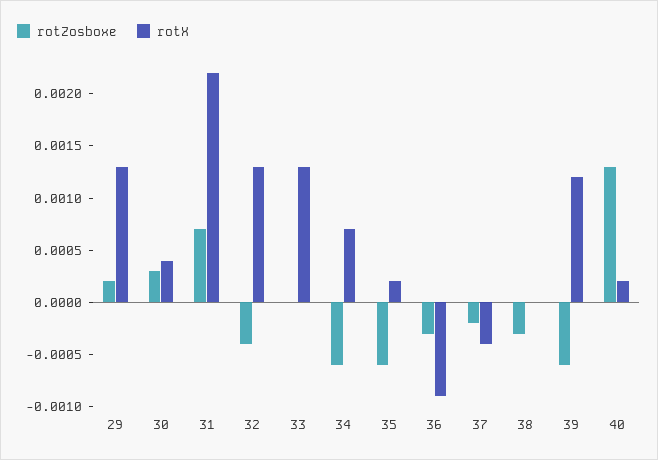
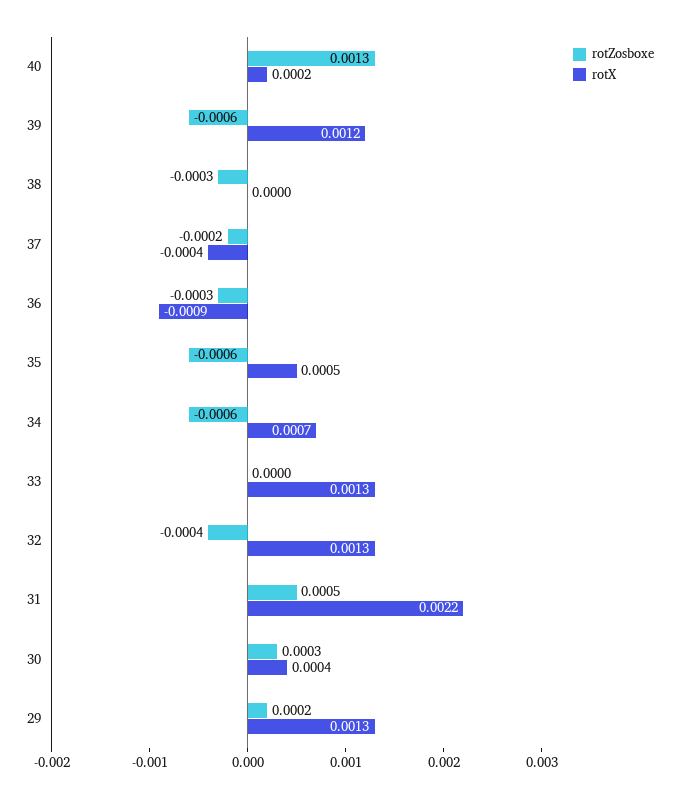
  {
    "rotZosboxe": {
      "29": 0.0002,
      "30": 0.0003,
-     "31": 0.0007,
+     "31": 0.0005,
      "32": -0.0004,
      "33": 0,
      "34": -0.0006,
      "35": -0.0006,
      "36": -0.0003,
      "37": -0.0002,
      "38": -0.0003,
      "39": -0.0006,
      "40": 0.0013
    },
    "rotX": {
      "29": 0.0013,
      "30": 0.0004,
      "31": 0.0022,
      "32": 0.0013,
      "33": 0.0013,
      "34": 0.0007,
-     "35": 0.0002,
+     "35": 0.0005,
      "36": -0.0009,
      "37": -0.0004,
      "38": 0,
      "39": 0.0012,
      "40": 0.0002
    }
  }

